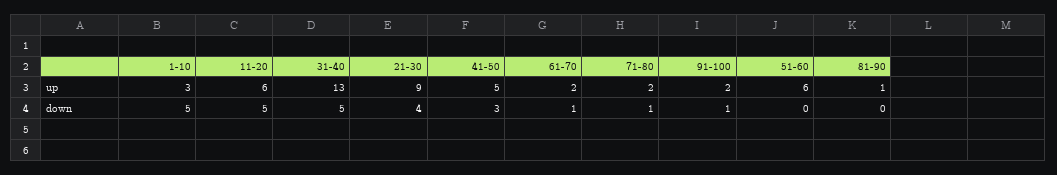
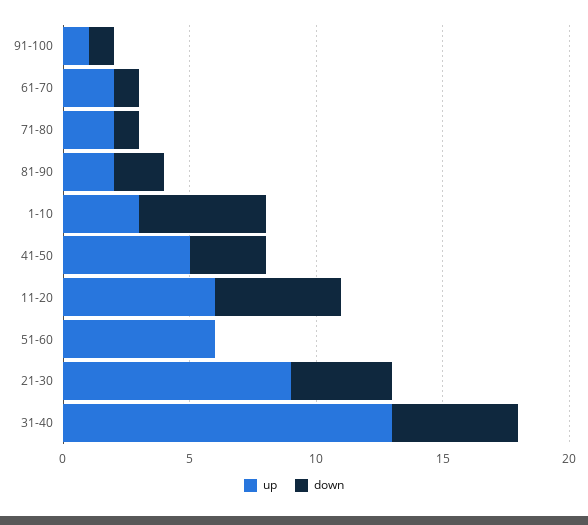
  {
    "up": {
      "1-10": 3,
      "11-20": 6,
      "31-40": 13,
      "21-30": 9,
      "41-50": 5,
      "61-70": 2,
      "71-80": 2,
-     "91-100": 2,
+     "91-100": 1,
      "51-60": 6,
-     "81-90": 1
+     "81-90": 2
    },
    "down": {
      "1-10": 5,
      "11-20": 5,
      "31-40": 5,
      "21-30": 4,
      "41-50": 3,
      "61-70": 1,
      "71-80": 1,
      "91-100": 1,
      "51-60": 0,
-     "81-90": 0
+     "81-90": 2
    }
  }

